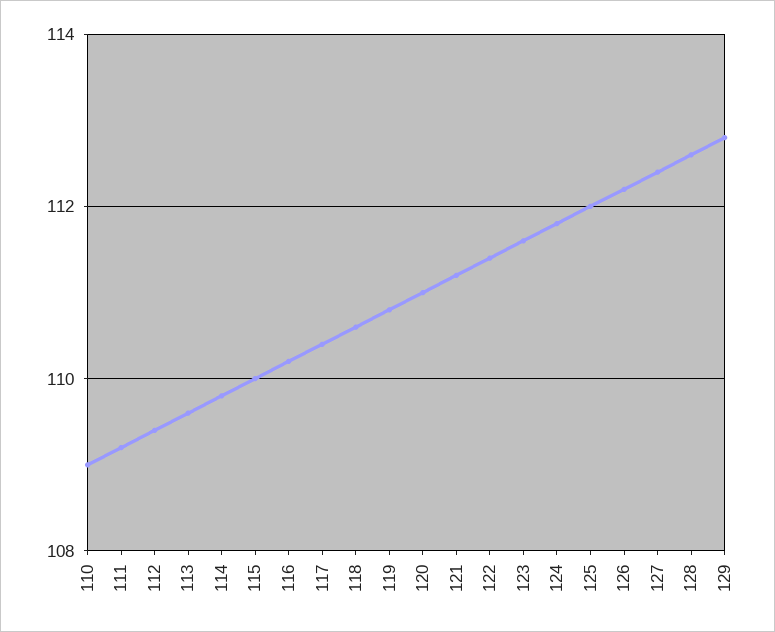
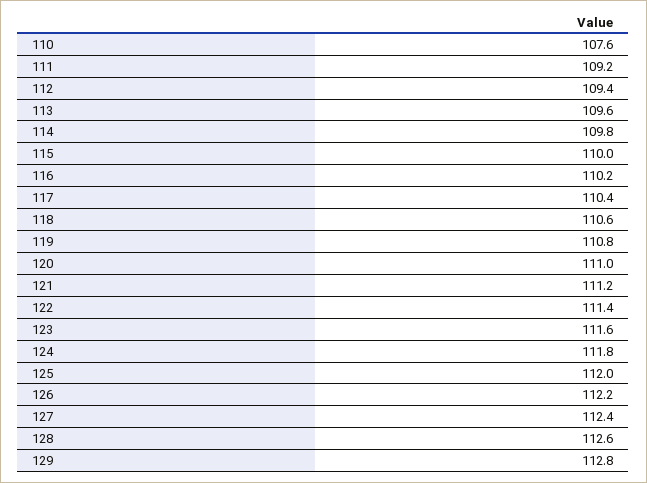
  {
-   "110": 109,
+   "110": 107.6,
    "111": 109.2,
    "112": 109.4,
    "113": 109.6,
    "114": 109.8,
    "115": 110,
    "116": 110.2,
    "117": 110.4,
    "118": 110.6,
    "119": 110.8,
    "120": 111,
    "121": 111.2,
    "122": 111.4,
    "123": 111.6,
    "124": 111.8,
    "125": 112,
    "126": 112.2,
    "127": 112.4,
    "128": 112.6,
    "129": 112.8
  }

